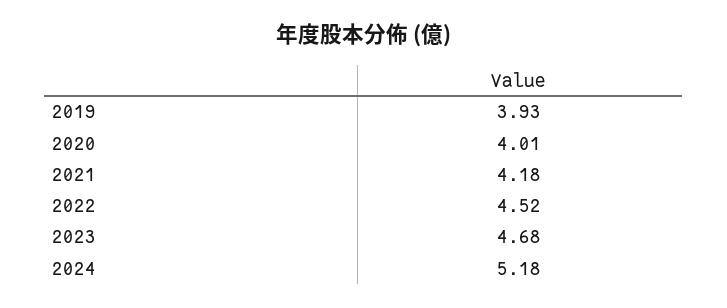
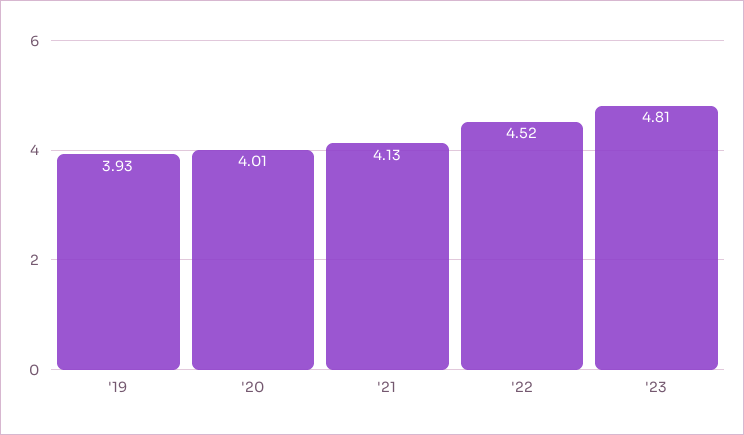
  {
    "2019": 3.93,
    "2020": 4.01,
-   "2021": 4.18,
+   "2021": 4.13,
    "2022": 4.52,
-   "2023": 4.68,
+   "2023": 4.81
-   "2024": 5.18
  }

